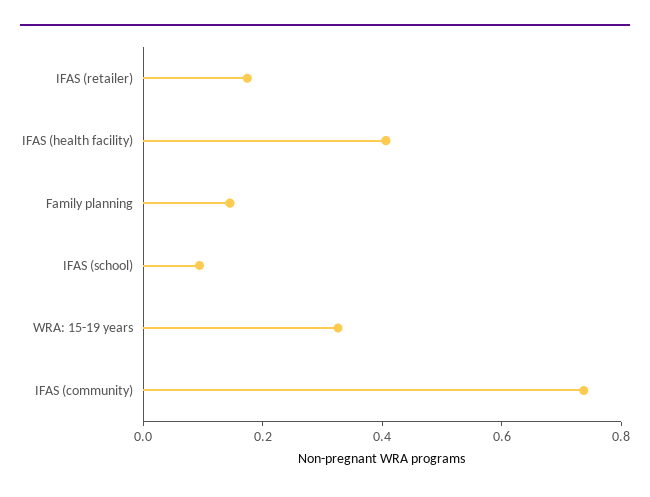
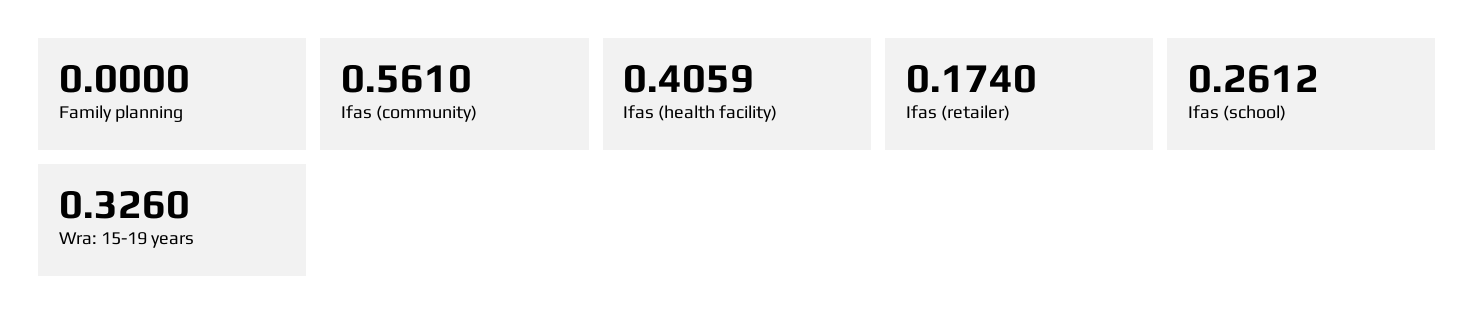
  {
    "IFAS (retailer)": 0.174,
    "IFAS (health facility)": 0.4059,
-   "Family planning": 0.15,
+   "Family planning": 0,
-   "IFAS (school)": 0.1,
+   "IFAS (school)": 0.2612,
    "WRA: 15-19 years": 0.326,
-   "IFAS (community)": 0.75
+   "IFAS (community)": 0.561
  }

